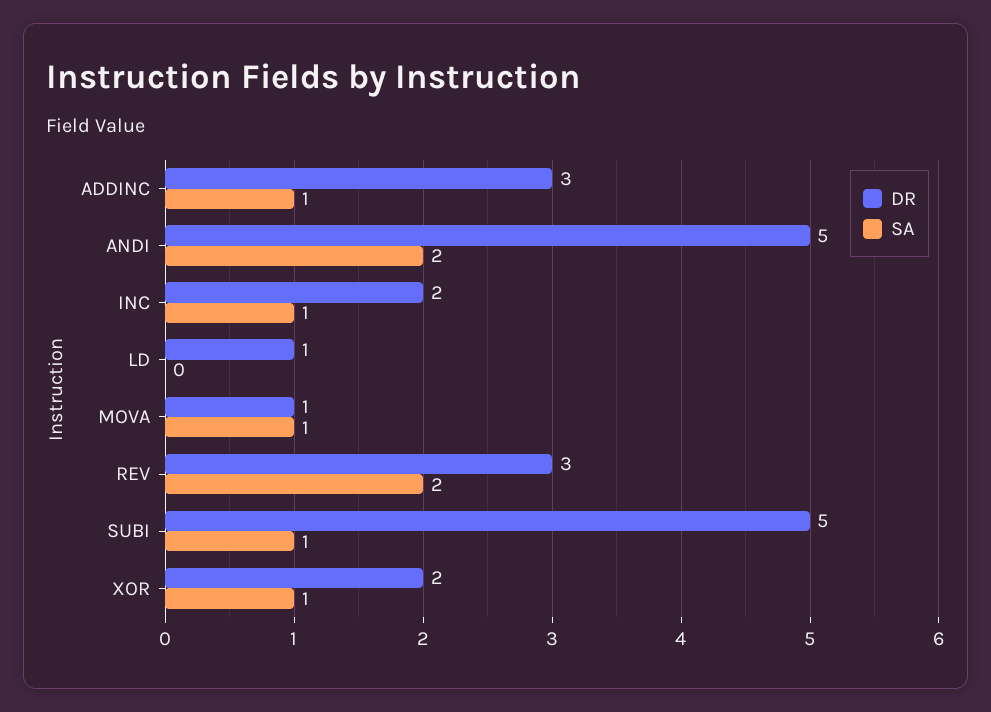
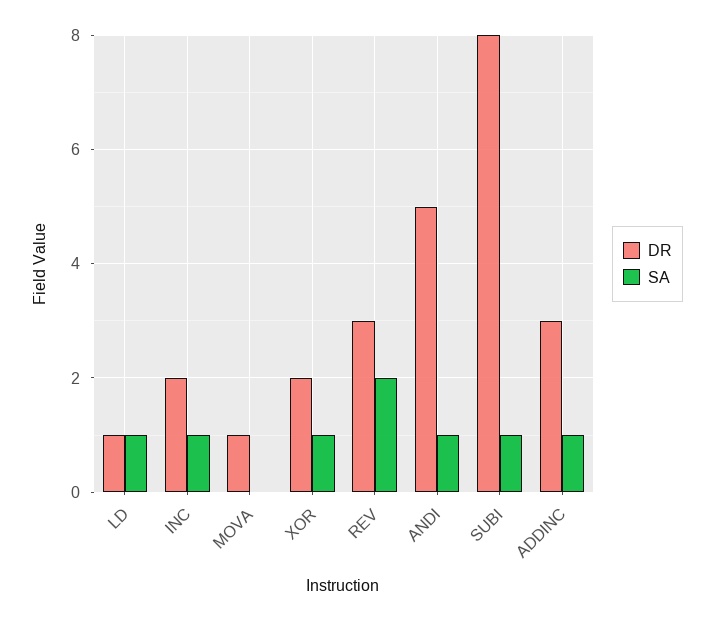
  {
    "DR": {
      "ADDINC": 3,
      "ANDI": 5,
      "INC": 2,
      "LD": 1,
      "MOVA": 1,
      "REV": 3,
-     "SUBI": 5,
+     "SUBI": 8,
      "XOR": 2
    },
    "SA": {
      "ADDINC": 1,
-     "ANDI": 2,
+     "ANDI": 1,
      "INC": 1,
-     "LD": 0,
+     "LD": 1,
-     "MOVA": 1,
+     "MOVA": 0,
      "REV": 2,
      "SUBI": 1,
      "XOR": 1
    }
  }

